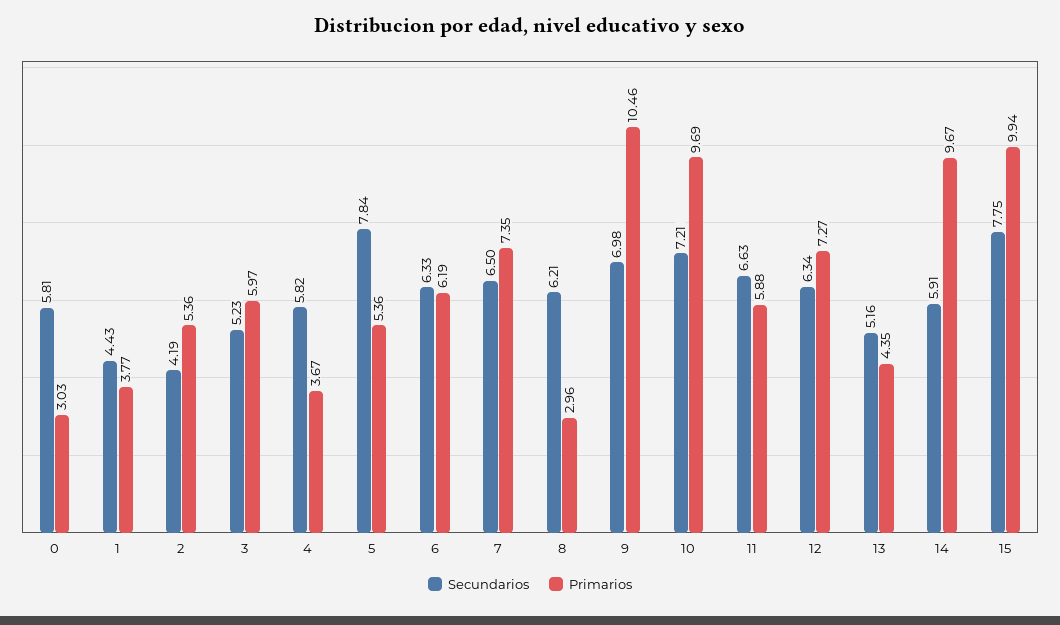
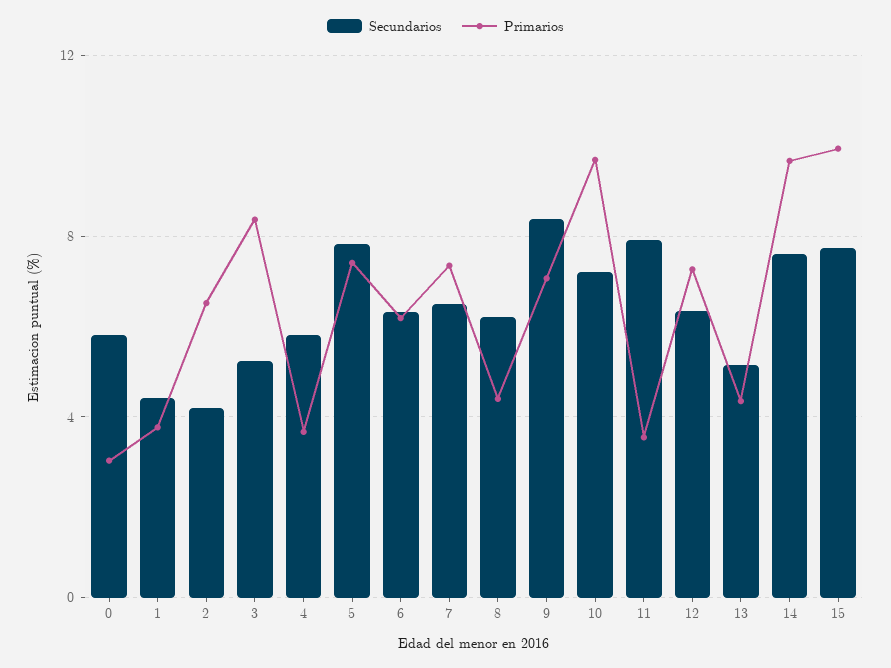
  {
    "Secundarios": {
      "0": 5.81,
      "1": 4.43,
      "2": 4.19,
      "3": 5.23,
      "4": 5.82,
      "5": 7.84,
      "6": 6.33,
      "7": 6.5,
      "8": 6.21,
-     "9": 6.98,
+     "9": 8.5,
      "10": 7.21,
-     "11": 6.63,
+     "11": 8,
      "12": 6.34,
      "13": 5.16,
-     "14": 5.91,
+     "14": 7.5,
      "15": 7.75
    },
    "Primarios": {
      "0": 3.03,
      "1": 3.77,
-     "2": 5.36,
+     "2": 6.5,
-     "3": 5.97,
+     "3": 8.5,
      "4": 3.67,
-     "5": 5.36,
+     "5": 7.5,
      "6": 6.19,
      "7": 7.35,
-     "8": 2.96,
+     "8": 4.5,
-     "9": 10.46,
+     "9": 7,
      "10": 9.69,
-     "11": 5.88,
+     "11": 3.5,
      "12": 7.27,
      "13": 4.35,
      "14": 9.67,
      "15": 9.94
    }
  }

